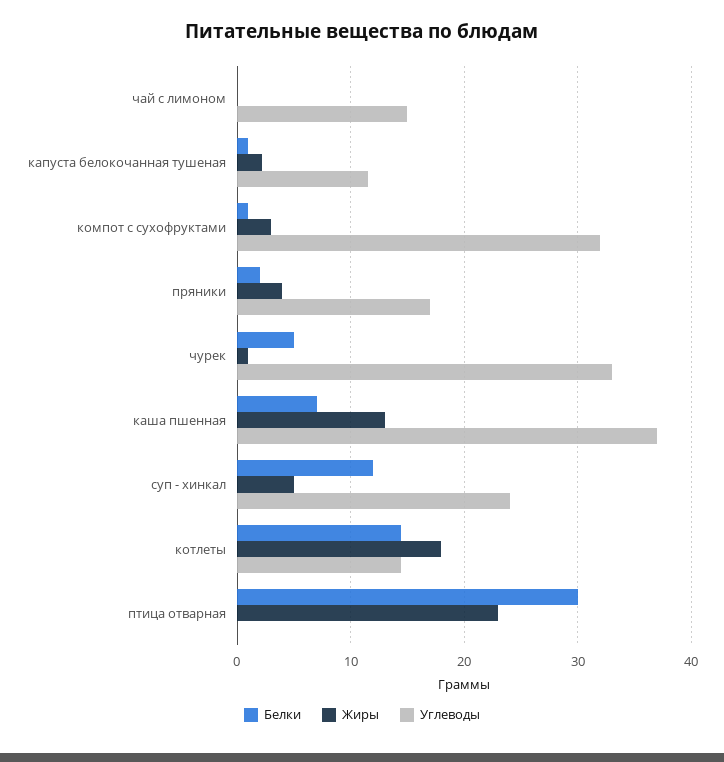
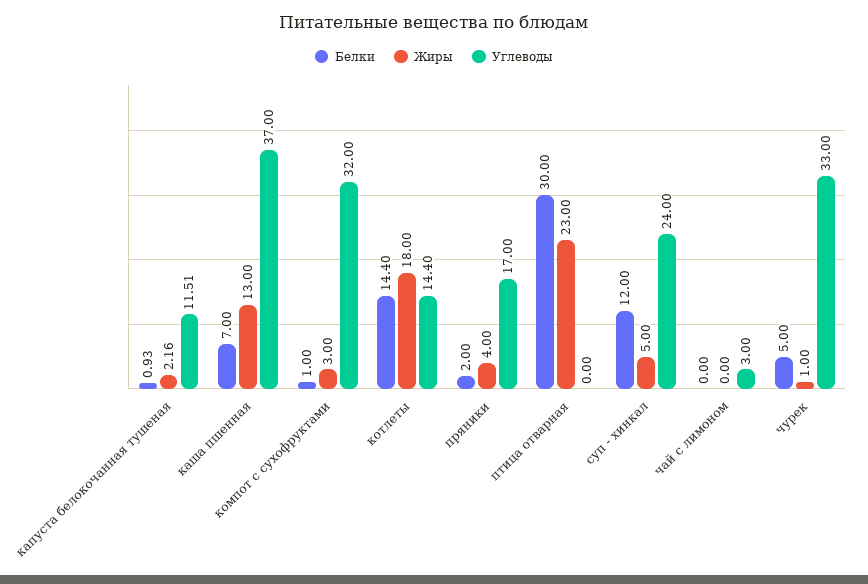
  {
    "Белки": {
      "чай с лимоном": 0,
      "капуста белокочанная тушеная": 0.93,
      "компот с сухофруктами": 1,
      "пряники": 2,
      "чурек": 5,
      "каша пшенная": 7,
      "суп - хинкал": 12,
      "котлеты": 14.4,
      "птица отварная": 30
    },
    "Жиры": {
      "чай с лимоном": 0,
      "капуста белокочанная тушеная": 2.16,
      "компот с сухофруктами": 3,
      "пряники": 4,
      "чурек": 1,
      "каша пшенная": 13,
      "суп - хинкал": 5,
      "котлеты": 18,
      "птица отварная": 23
    },
    "Углеводы": {
-     "чай с лимоном": 15,
+     "чай с лимоном": 3,
      "капуста белокочанная тушеная": 11.51,
      "компот с сухофруктами": 32,
      "пряники": 17,
      "чурек": 33,
      "каша пшенная": 37,
      "суп - хинкал": 24,
      "котлеты": 14.4,
      "птица отварная": 0
    }
  }

